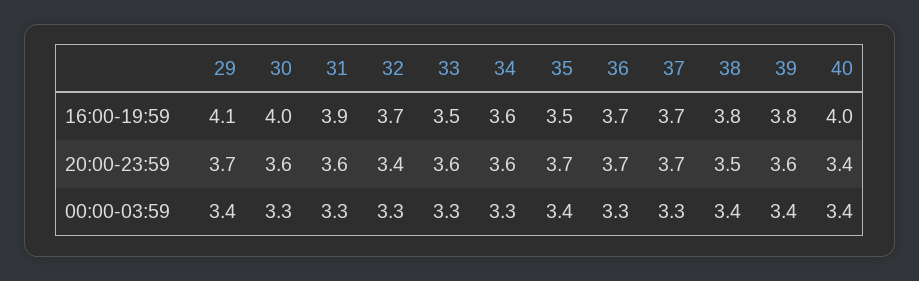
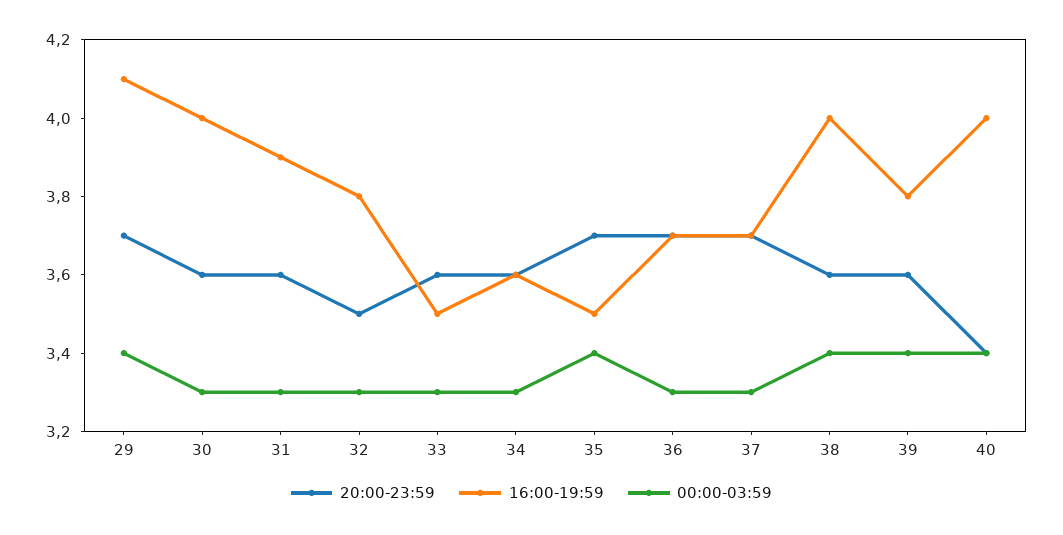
  {
    "16:00-19:59": {
      "29": 4.1,
      "30": 4,
      "31": 3.9,
-     "32": 3.7,
+     "32": 3.8,
      "33": 3.5,
      "34": 3.6,
      "35": 3.5,
      "36": 3.7,
      "37": 3.7,
-     "38": 3.8,
+     "38": 4,
      "39": 3.8,
      "40": 4
    },
    "20:00-23:59": {
      "29": 3.7,
      "30": 3.6,
      "31": 3.6,
-     "32": 3.4,
+     "32": 3.5,
      "33": 3.6,
      "34": 3.6,
      "35": 3.7,
      "36": 3.7,
      "37": 3.7,
-     "38": 3.5,
+     "38": 3.6,
      "39": 3.6,
      "40": 3.4
    },
    "00:00-03:59": {
      "29": 3.4,
      "30": 3.3,
      "31": 3.3,
      "32": 3.3,
      "33": 3.3,
      "34": 3.3,
      "35": 3.4,
      "36": 3.3,
      "37": 3.3,
      "38": 3.4,
      "39": 3.4,
      "40": 3.4
    }
  }

